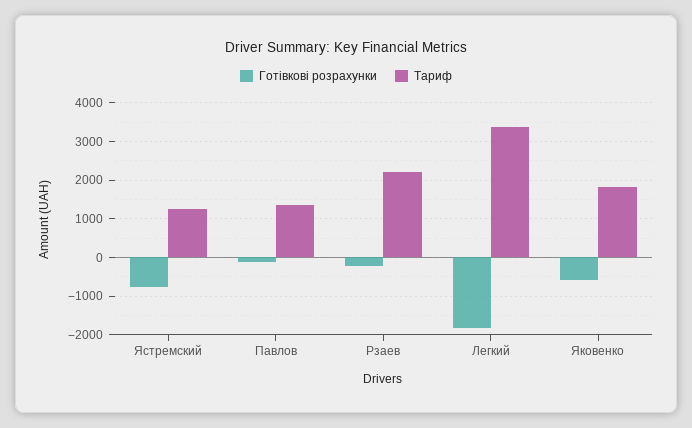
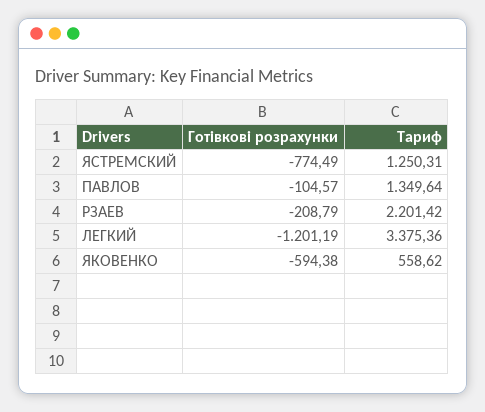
  {
    "Готівкові розрахунки": {
      "Ястремский": -774.49,
      "Павлов": -104.57,
      "Рзаев": -208.79,
-     "Легкий": -1800,
+     "Легкий": -1201.19,
      "Яковенко": -594.38
    },
    "Тариф": {
      "Ястремский": 1250.31,
      "Павлов": 1349.64,
      "Рзаев": 2201.42,
      "Легкий": 3375.36,
-     "Яковенко": 1800
+     "Яковенко": 558.62
    }
  }

